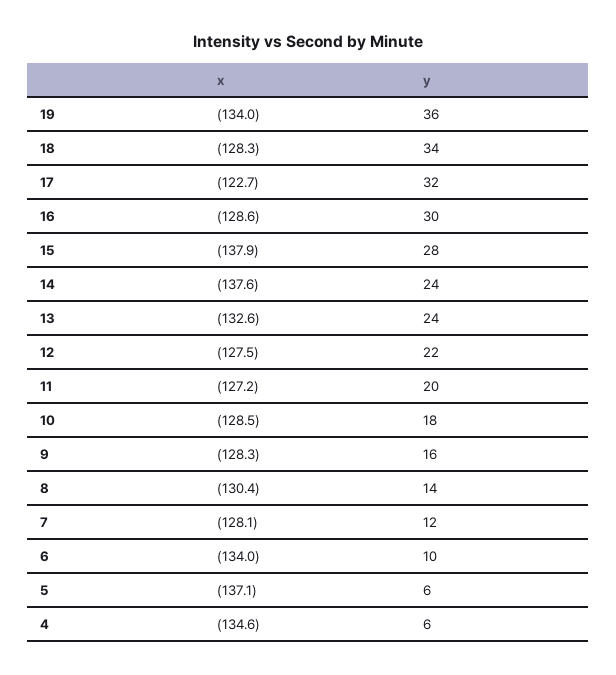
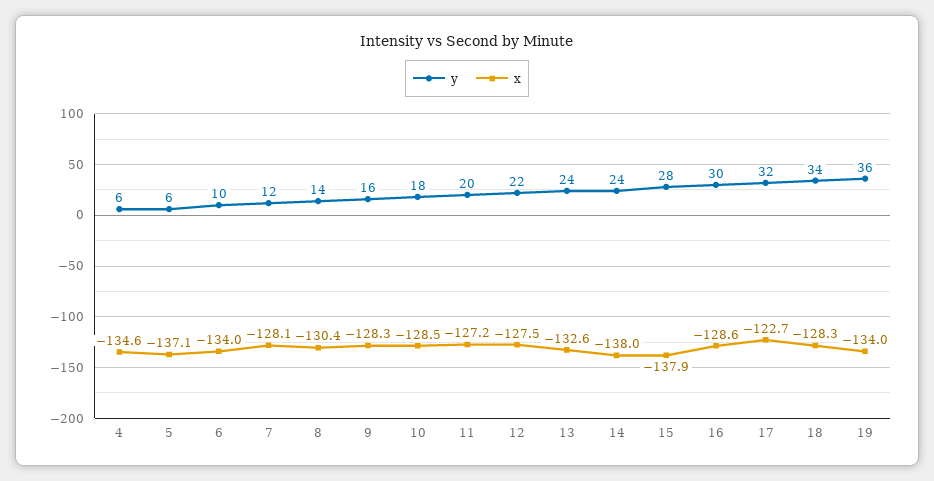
  {
    "x": {
      "19": -134,
      "18": -128.3,
      "17": -122.7,
      "16": -128.6,
      "15": -137.9,
-     "14": -137.6,
+     "14": -138,
      "13": -132.6,
      "12": -127.5,
      "11": -127.2,
      "10": -128.5,
      "9": -128.3,
      "8": -130.4,
      "7": -128.1,
      "6": -134,
      "5": -137.1,
      "4": -134.6
    },
    "y": {
      "19": 36,
      "18": 34,
      "17": 32,
      "16": 30,
      "15": 28,
      "14": 24,
      "13": 24,
      "12": 22,
      "11": 20,
      "10": 18,
      "9": 16,
      "8": 14,
      "7": 12,
      "6": 10,
      "5": 6,
      "4": 6
    }
  }

